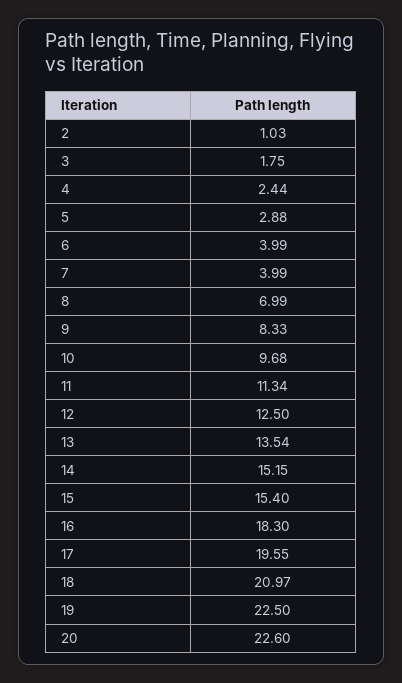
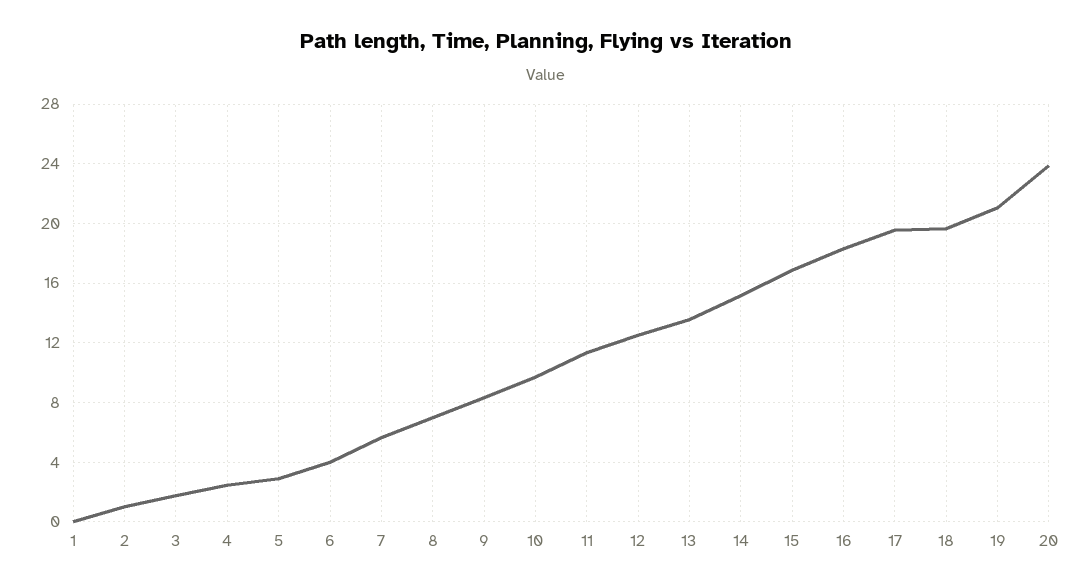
  {
    "2": 1.03,
    "3": 1.75,
    "4": 2.44,
    "5": 2.88,
    "6": 3.99,
-   "7": 3.99,
+   "7": 5.5,
    "8": 6.99,
    "9": 8.33,
    "10": 9.68,
    "11": 11.34,
    "12": 12.5,
    "13": 13.54,
    "14": 15.15,
-   "15": 15.4,
+   "15": 17,
    "16": 18.3,
    "17": 19.55,
-   "18": 20.97,
+   "18": 19.5,
-   "19": 22.5,
+   "19": 21,
-   "20": 22.6
+   "20": 24,
+   "1": 0
  }

